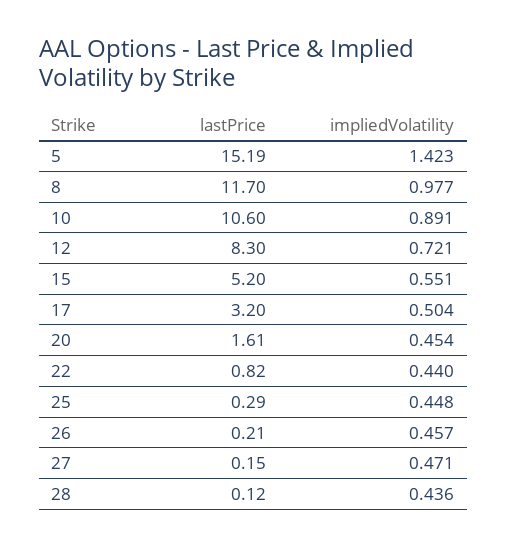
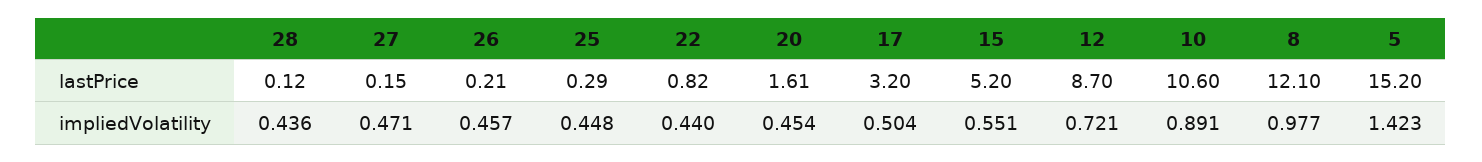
  {
    "lastPrice": {
-     "5": 15.19,
+     "5": 15.2,
-     "8": 11.7,
+     "8": 12.1,
      "10": 10.6,
-     "12": 8.3,
+     "12": 8.7,
      "15": 5.2,
      "17": 3.2,
      "20": 1.61,
      "22": 0.82,
      "25": 0.29,
      "26": 0.21,
      "27": 0.15,
      "28": 0.12
    },
    "impliedVolatility": {
      "5": 1.423,
      "8": 0.977,
      "10": 0.891,
      "12": 0.721,
      "15": 0.551,
      "17": 0.504,
      "20": 0.454,
      "22": 0.44,
      "25": 0.448,
      "26": 0.457,
      "27": 0.471,
      "28": 0.436
    }
  }

